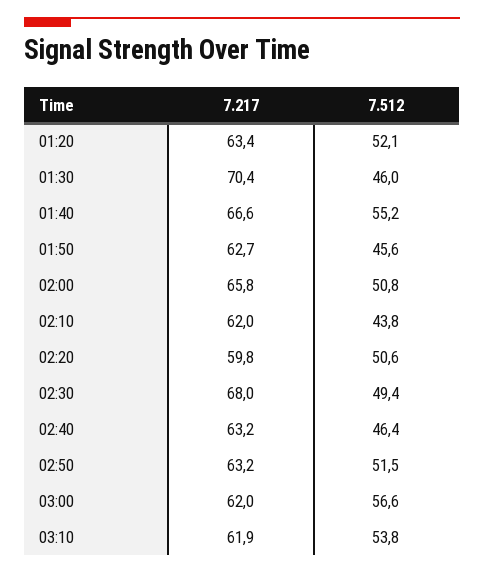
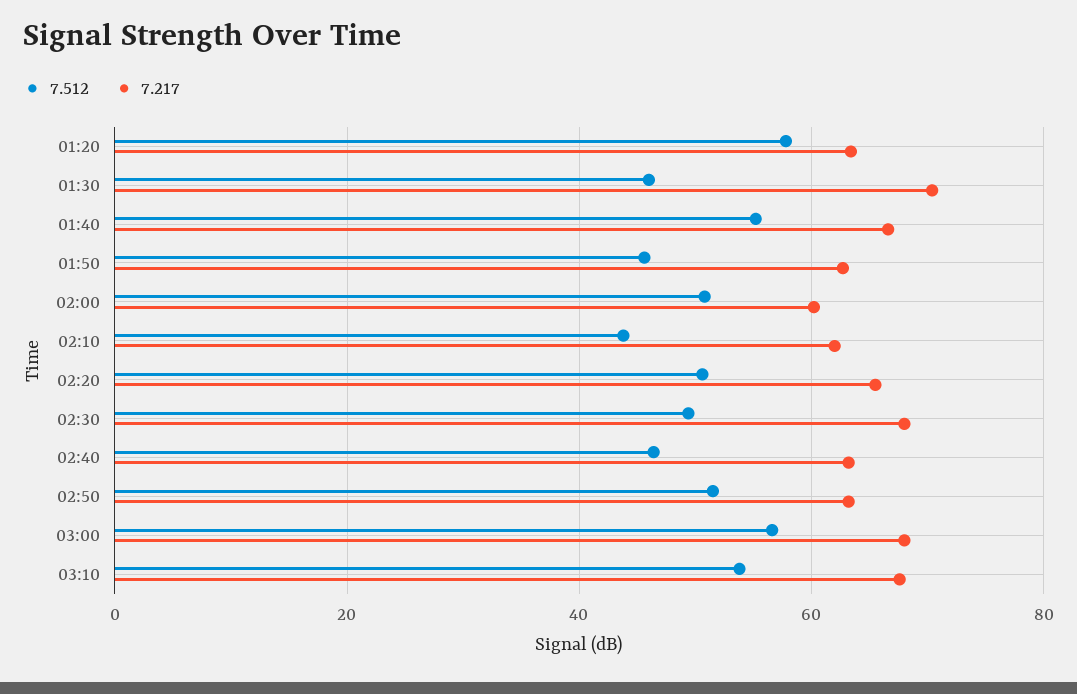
  {
    "7.217": {
      "01:20": 63.4,
      "01:30": 70.4,
      "01:40": 66.6,
      "01:50": 62.7,
-     "02:00": 65.8,
+     "02:00": 60,
      "02:10": 62,
-     "02:20": 59.8,
+     "02:20": 66,
      "02:30": 68,
      "02:40": 63.2,
      "02:50": 63.2,
-     "03:00": 62,
+     "03:00": 68,
-     "03:10": 61.9
+     "03:10": 68
    },
    "7.512": {
-     "01:20": 52.1,
+     "01:20": 58,
      "01:30": 46,
      "01:40": 55.2,
      "01:50": 45.6,
      "02:00": 50.8,
      "02:10": 43.8,
      "02:20": 50.6,
      "02:30": 49.4,
      "02:40": 46.4,
      "02:50": 51.5,
      "03:00": 56.6,
      "03:10": 53.8
    }
  }

